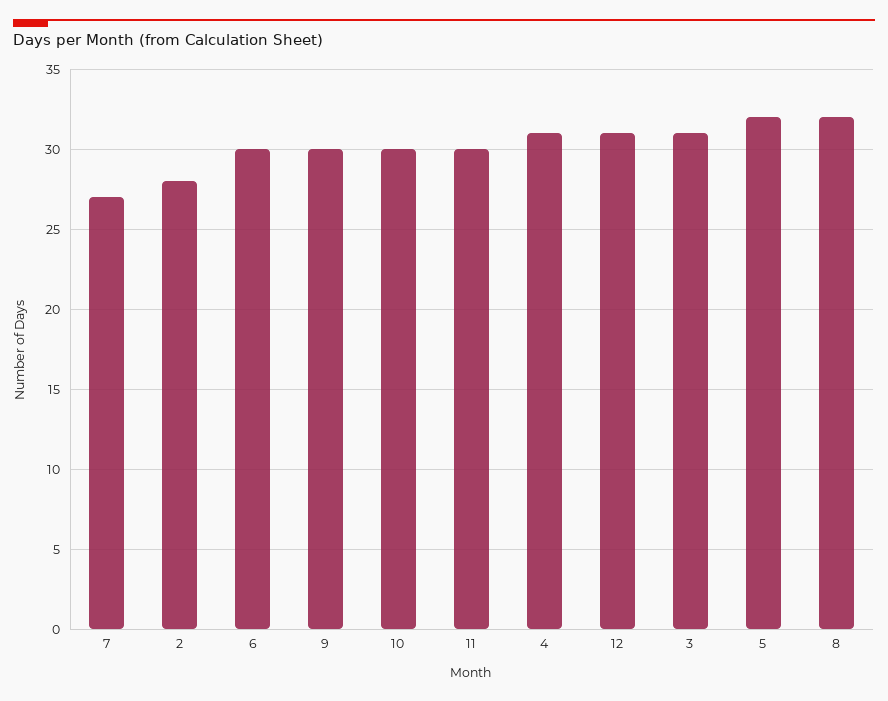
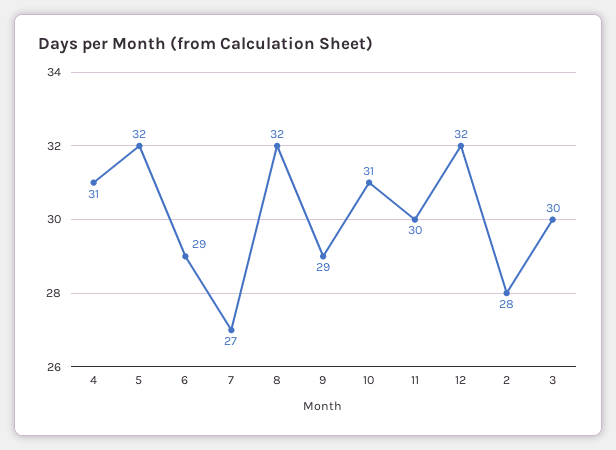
  {
    "7": 27,
    "2": 28,
-   "6": 30,
+   "6": 29,
-   "9": 30,
+   "9": 29,
-   "10": 30,
+   "10": 31,
    "11": 30,
    "4": 31,
-   "12": 31,
+   "12": 32,
-   "3": 31,
+   "3": 30,
    "5": 32,
    "8": 32
  }

